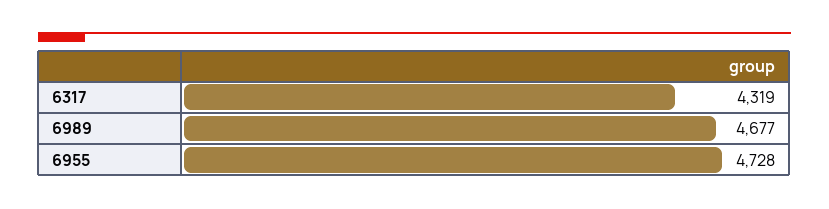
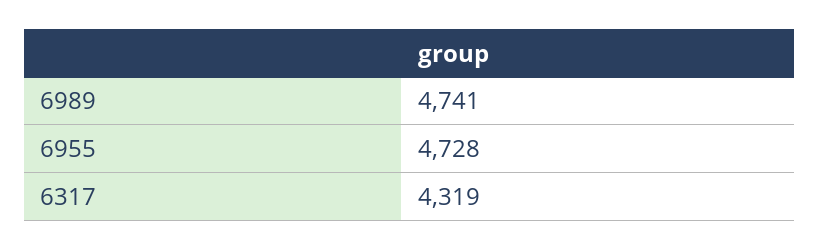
  {
    "6317": 4319,
-   "6989": 4677,
+   "6989": 4741,
    "6955": 4728
  }

